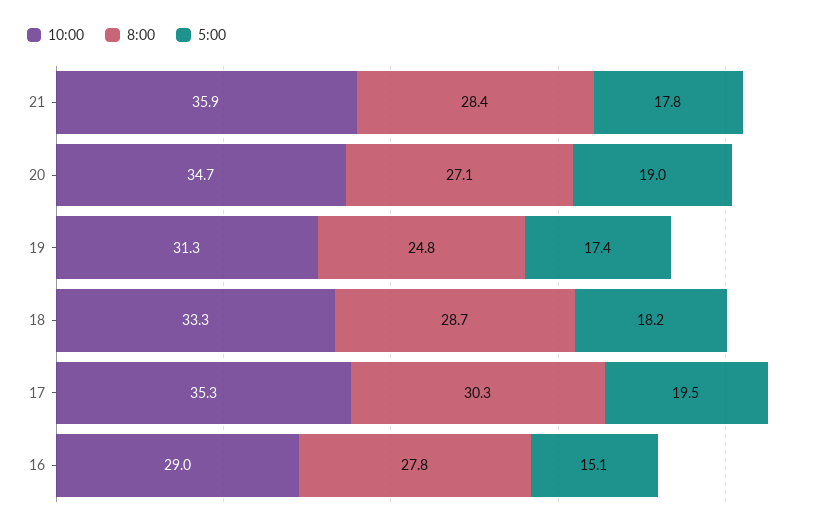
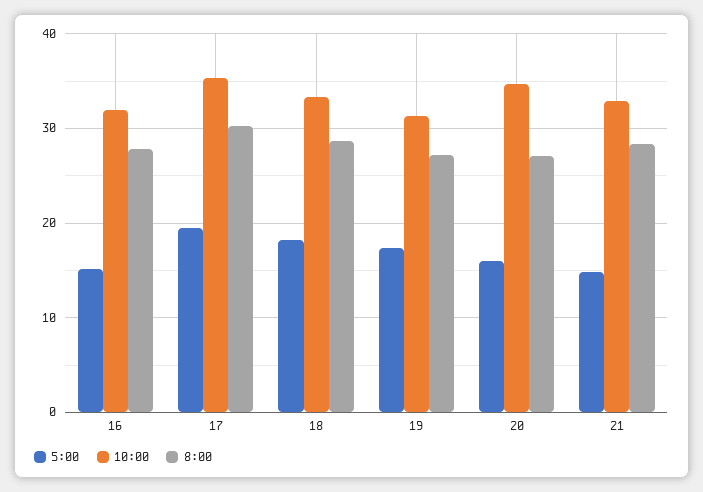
  {
    "10:00": {
-     "21": 35.9,
+     "21": 33,
      "20": 34.7,
      "19": 31.3,
      "18": 33.3,
      "17": 35.3,
-     "16": 29
+     "16": 32
    },
    "8:00": {
      "21": 28.4,
      "20": 27.1,
-     "19": 24.8,
+     "19": 27,
      "18": 28.7,
      "17": 30.3,
      "16": 27.8
    },
    "5:00": {
-     "21": 17.8,
+     "21": 15,
-     "20": 19,
+     "20": 16,
      "19": 17.4,
      "18": 18.2,
      "17": 19.5,
      "16": 15.1
    }
  }

